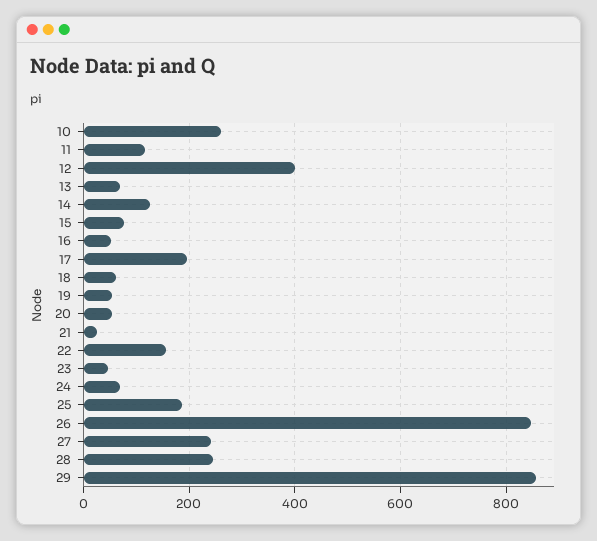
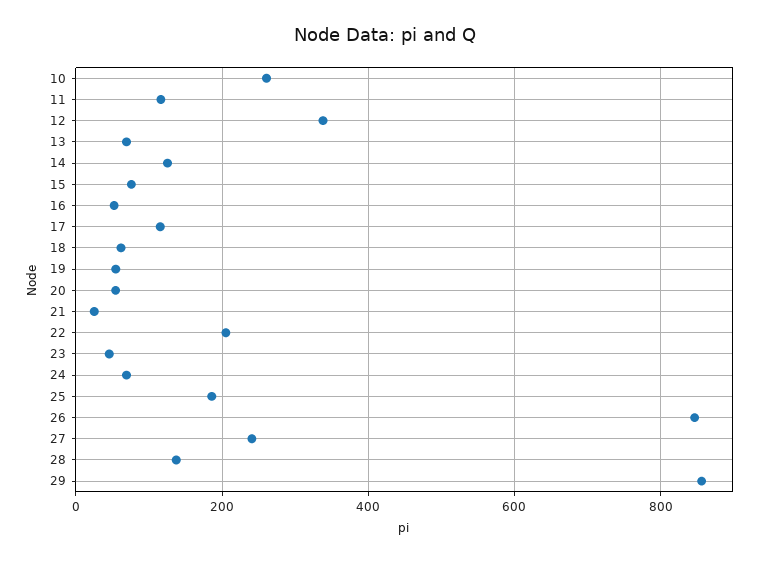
  {
    "10": 260,
    "11": 120,
-   "12": 400,
+   "12": 340,
    "13": 60,
    "14": 120,
    "15": 80,
    "16": 60,
-   "17": 200,
+   "17": 120,
    "18": 60,
    "19": 60,
    "20": 60,
    "21": 20,
-   "22": 160,
+   "22": 200,
    "23": 40,
    "24": 60,
    "25": 180,
    "26": 840,
    "27": 240,
-   "28": 240,
+   "28": 140,
    "29": 860
  }

